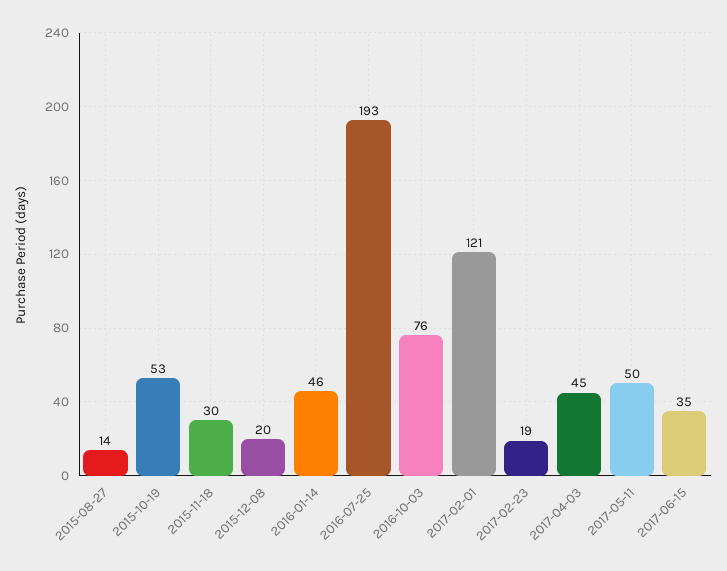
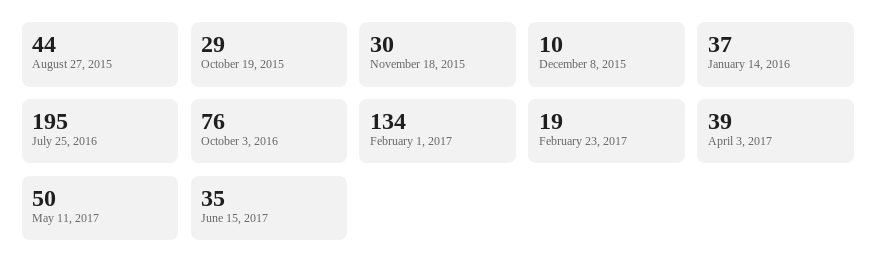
  {
-   "2015-08-27": 14,
+   "2015-08-27": 44,
-   "2015-10-19": 53,
+   "2015-10-19": 29,
    "2015-11-18": 30,
-   "2015-12-08": 20,
+   "2015-12-08": 10,
-   "2016-01-14": 46,
+   "2016-01-14": 37,
-   "2016-07-25": 193,
+   "2016-07-25": 195,
    "2016-10-03": 76,
-   "2017-02-01": 121,
+   "2017-02-01": 134,
    "2017-02-23": 19,
-   "2017-04-03": 45,
+   "2017-04-03": 39,
    "2017-05-11": 50,
    "2017-06-15": 35
  }

